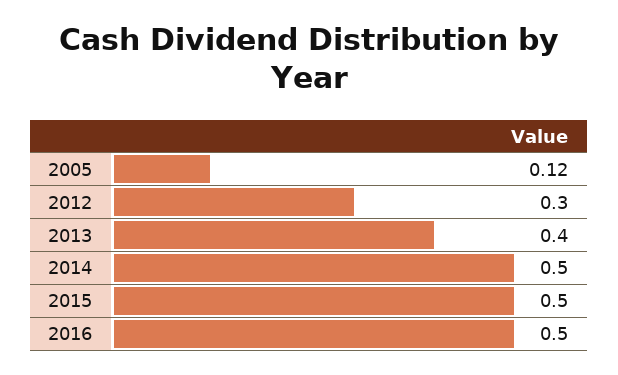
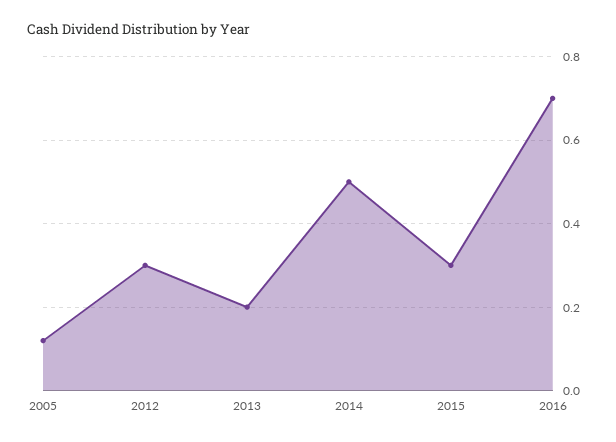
  {
    "2005": 0.12,
    "2012": 0.3,
-   "2013": 0.4,
+   "2013": 0.2,
    "2014": 0.5,
-   "2015": 0.5,
+   "2015": 0.3,
-   "2016": 0.5
+   "2016": 0.7
  }

